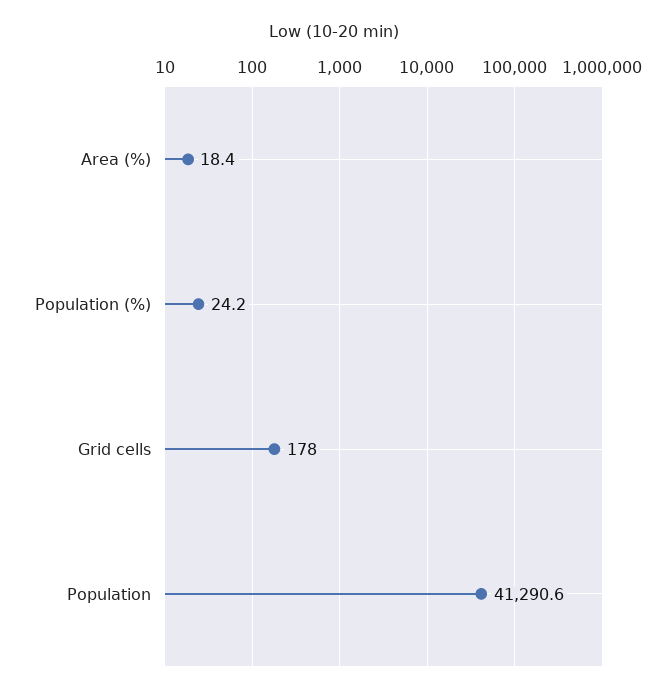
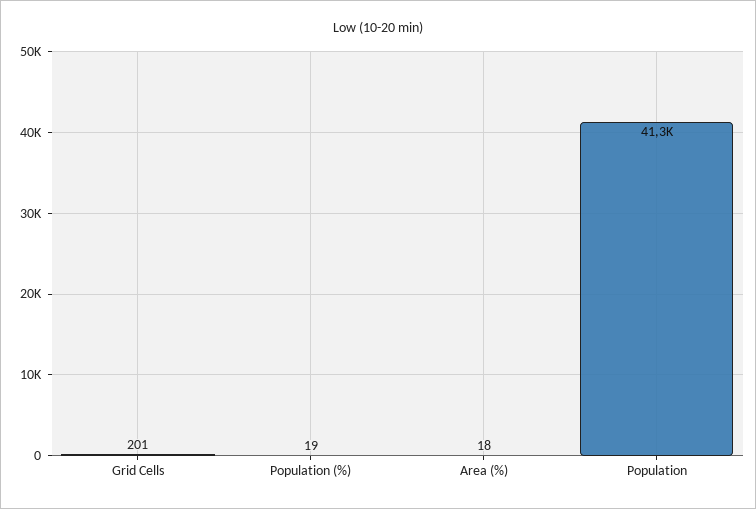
  {
    "Area (%)": 18.4,
-   "Population (%)": 24.2,
+   "Population (%)": 19,
-   "Grid cells": 178,
+   "Grid cells": 201,
    "Population": 41290.6
  }

